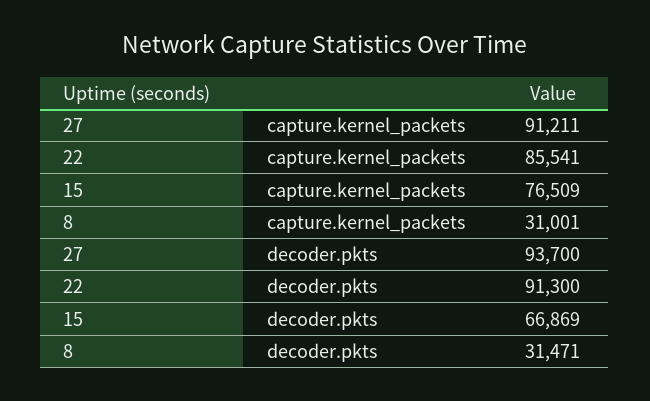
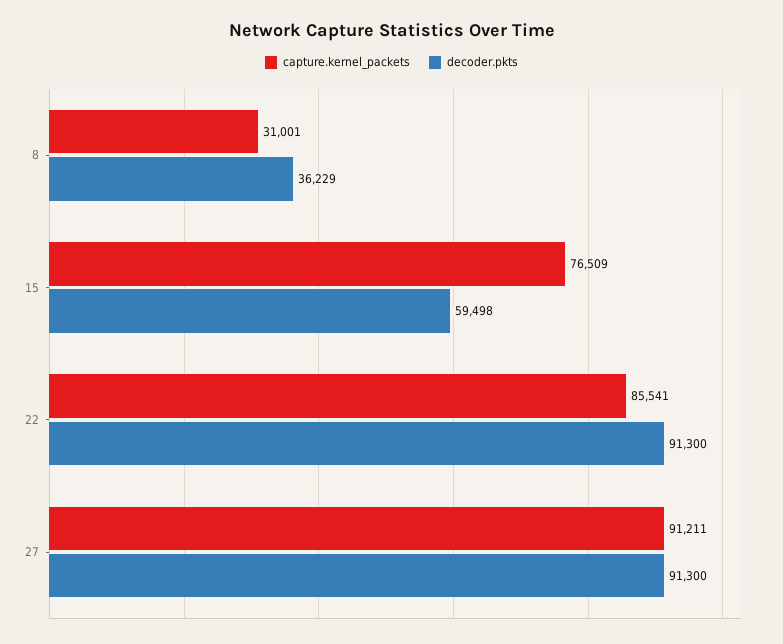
  {
    "capture.kernel_packets": {
      "27": 91211,
      "22": 85541,
      "15": 76509,
      "8": 31001
    },
    "decoder.pkts": {
-     "27": 93700,
+     "27": 91300,
      "22": 91300,
-     "15": 66869,
+     "15": 59498,
-     "8": 31471
+     "8": 36229
    }
  }

